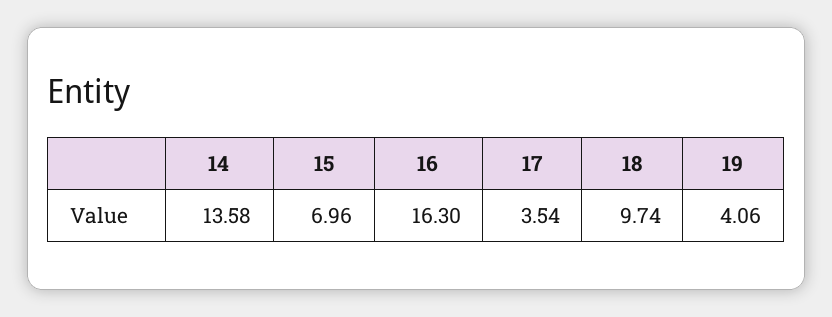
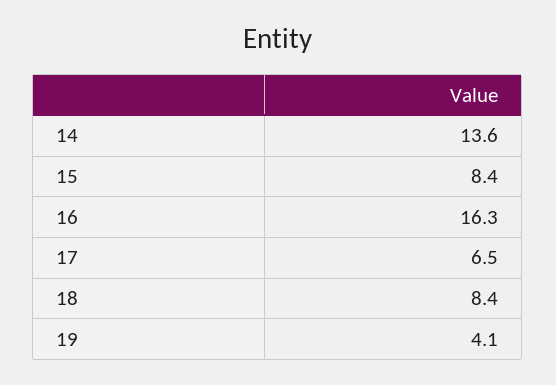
  {
    "14": 13.58,
-   "15": 6.96,
+   "15": 8.4,
    "16": 16.3,
-   "17": 3.54,
+   "17": 6.5,
-   "18": 9.74,
+   "18": 8.4,
    "19": 4.06
  }

